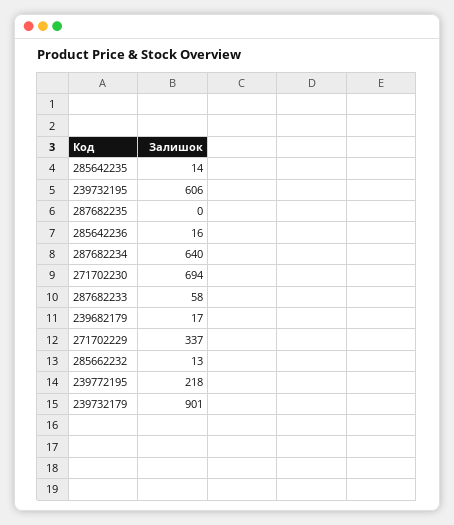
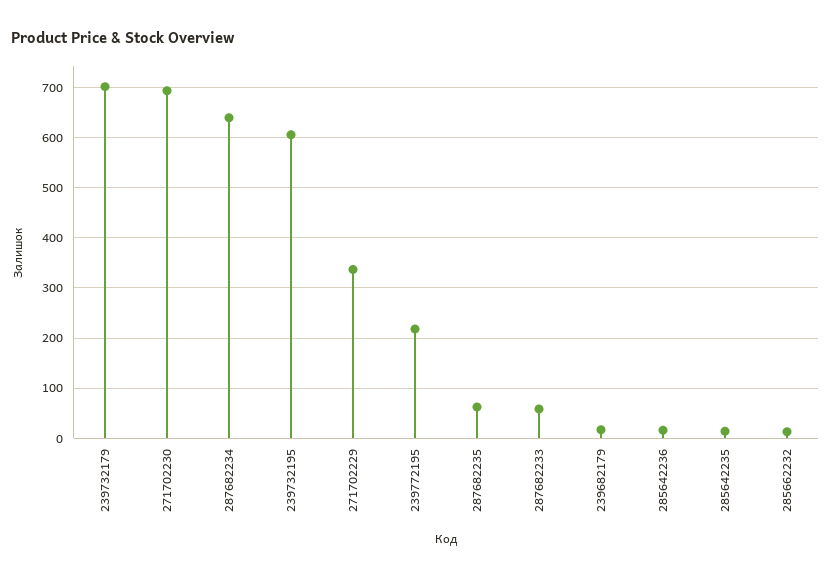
  {
    "285642235": 14,
    "239732195": 606,
-   "287682235": 0,
+   "287682235": 60,
    "285642236": 16,
    "287682234": 640,
    "271702230": 694,
    "287682233": 58,
    "239682179": 17,
    "271702229": 337,
    "285662232": 13,
    "239772195": 218,
-   "239732179": 901
+   "239732179": 700
  }

